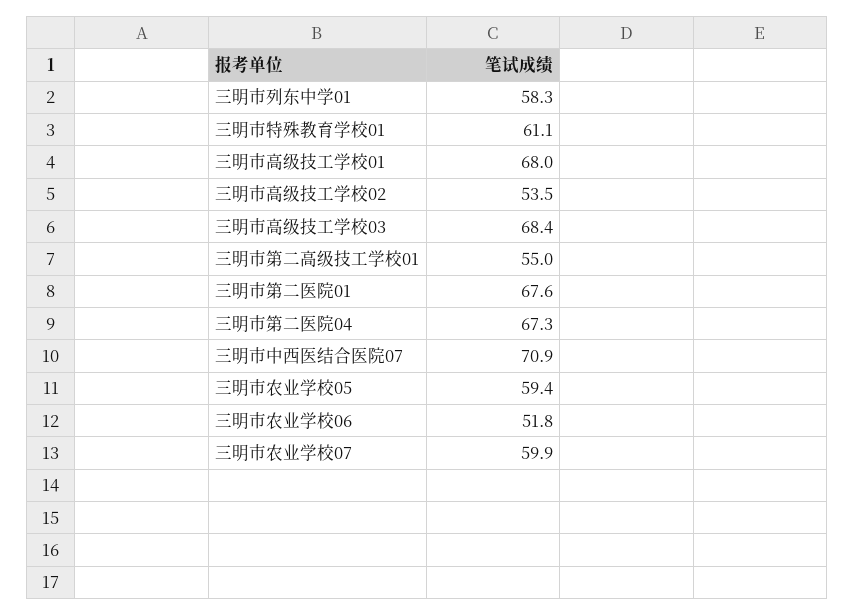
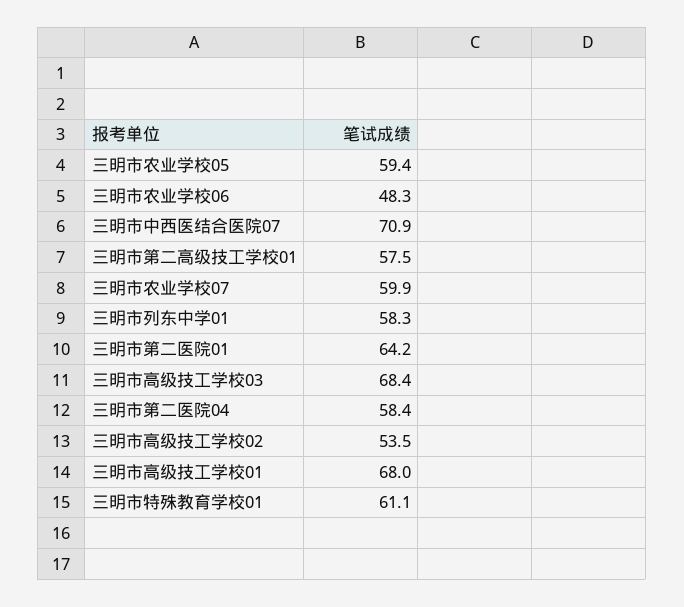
  {
    "三明市列东中学01": 58.3,
    "三明市特殊教育学校01": 61.1,
    "三明市高级技工学校01": 68,
    "三明市高级技工学校02": 53.5,
    "三明市高级技工学校03": 68.4,
-   "三明市第二高级技工学校01": 55,
+   "三明市第二高级技工学校01": 57.5,
-   "三明市第二医院01": 67.6,
+   "三明市第二医院01": 64.2,
-   "三明市第二医院04": 67.3,
+   "三明市第二医院04": 58.4,
    "三明市中西医结合医院07": 70.9,
    "三明市农业学校05": 59.4,
-   "三明市农业学校06": 51.8,
+   "三明市农业学校06": 48.3,
    "三明市农业学校07": 59.9
  }

